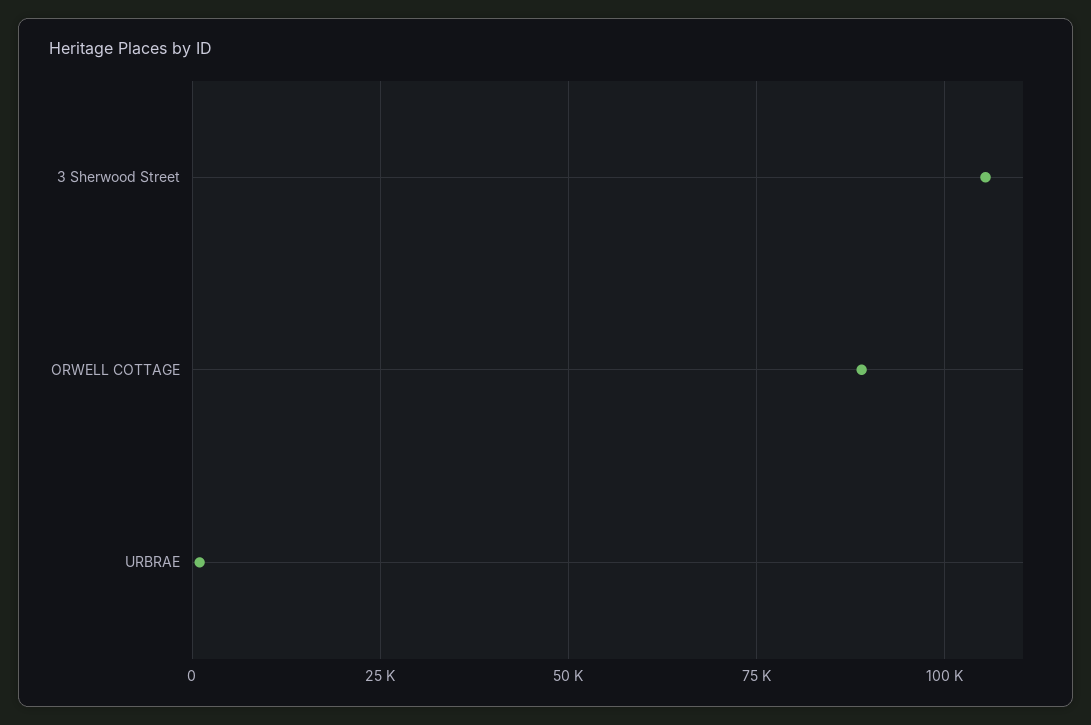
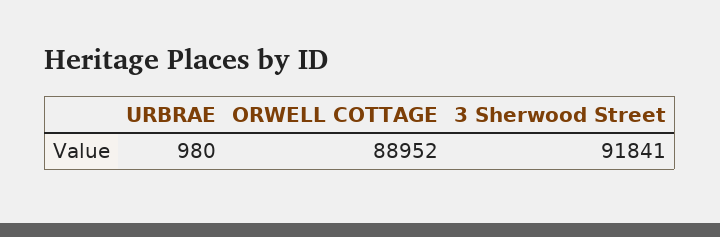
  {
-   "3 Sherwood Street": 105000,
+   "3 Sherwood Street": 91841,
    "ORWELL COTTAGE": 88952,
    "URBRAE": 980
  }

